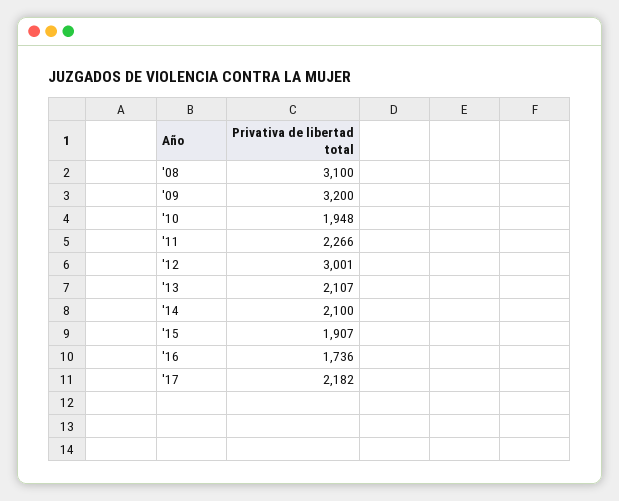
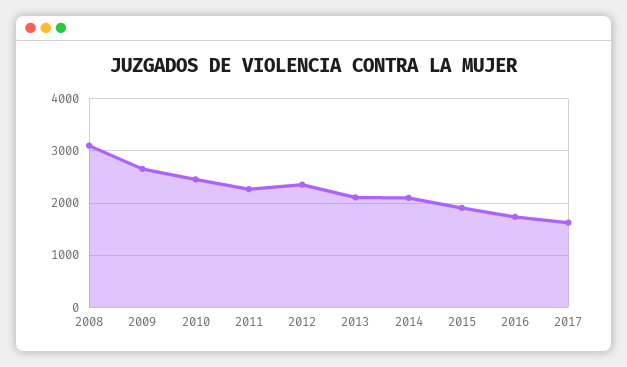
  {
    "'08": 3100,
-   "'09": 3200,
+   "'09": 2600,
-   "'10": 1948,
+   "'10": 2400,
    "'11": 2266,
-   "'12": 3001,
+   "'12": 2400,
    "'13": 2107,
    "'14": 2100,
    "'15": 1907,
    "'16": 1736,
-   "'17": 2182
+   "'17": 1600
  }

